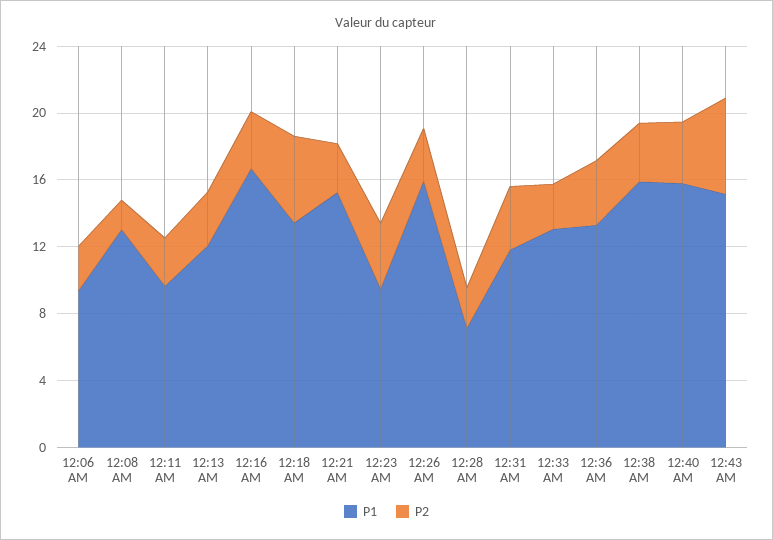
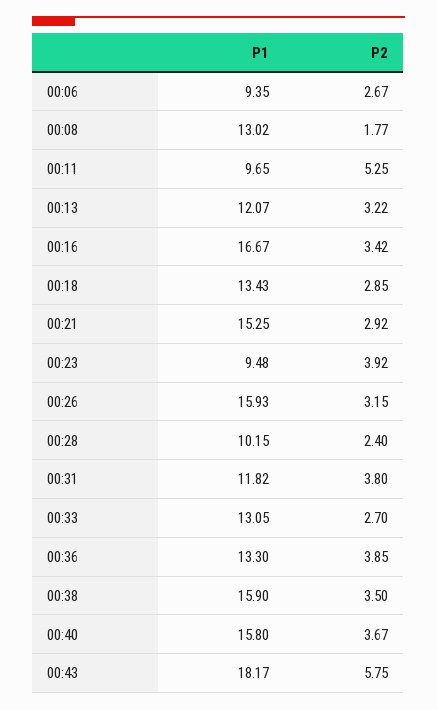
  {
    "P1": {
      "12:06 AM": 9.35,
      "12:08 AM": 13.02,
      "12:11 AM": 9.65,
      "12:13 AM": 12.07,
      "12:16 AM": 16.67,
      "12:18 AM": 13.43,
      "12:21 AM": 15.25,
      "12:23 AM": 9.48,
      "12:26 AM": 15.93,
-     "12:28 AM": 7,
+     "12:28 AM": 10.15,
      "12:31 AM": 11.82,
      "12:33 AM": 13.05,
      "12:36 AM": 13.3,
      "12:38 AM": 15.9,
      "12:40 AM": 15.8,
-     "12:43 AM": 15
+     "12:43 AM": 18.17
    },
    "P2": {
      "12:06 AM": 2.67,
      "12:08 AM": 1.77,
-     "12:11 AM": 3,
+     "12:11 AM": 5.25,
      "12:13 AM": 3.22,
      "12:16 AM": 3.42,
-     "12:18 AM": 5,
+     "12:18 AM": 2.85,
      "12:21 AM": 2.92,
      "12:23 AM": 3.92,
      "12:26 AM": 3.15,
      "12:28 AM": 2.4,
      "12:31 AM": 3.8,
      "12:33 AM": 2.7,
      "12:36 AM": 3.85,
      "12:38 AM": 3.5,
      "12:40 AM": 3.67,
      "12:43 AM": 5.75
    }
  }

